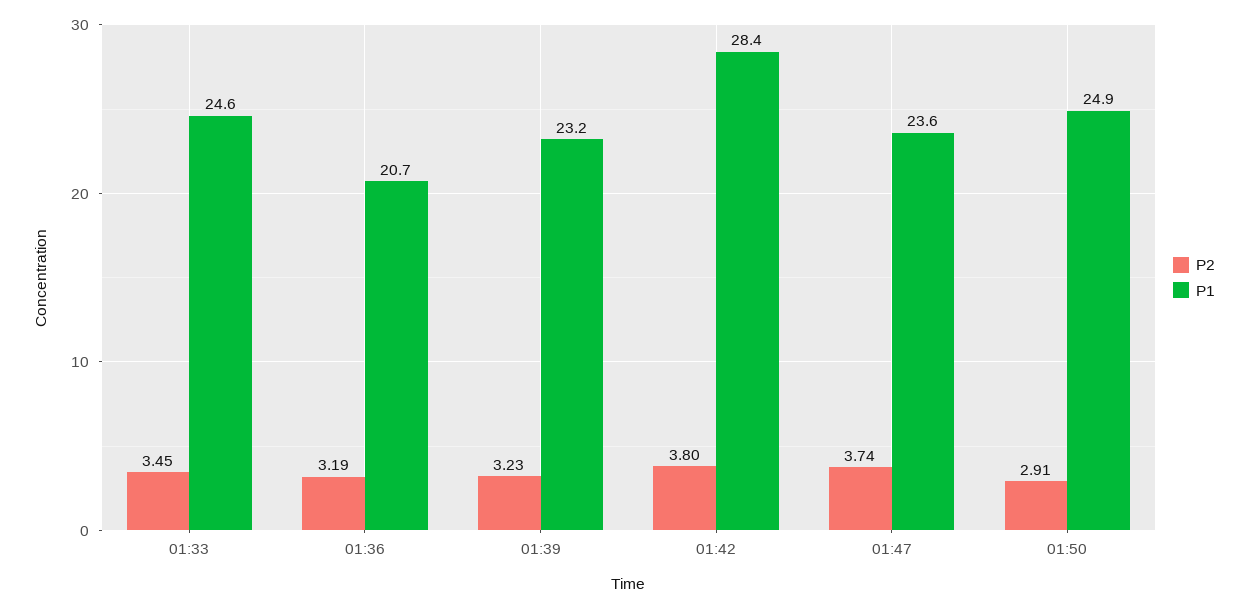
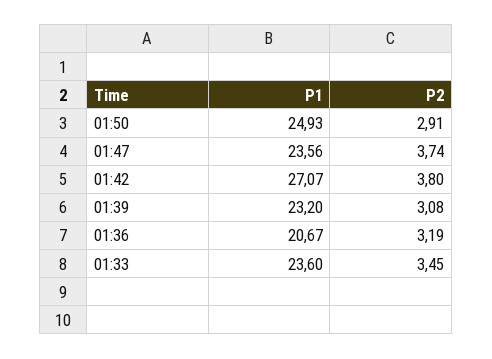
  {
    "P2": {
      "01:33": 3.45,
      "01:36": 3.19,
-     "01:39": 3.23,
+     "01:39": 3.08,
      "01:42": 3.8,
      "01:47": 3.74,
      "01:50": 2.91
    },
    "P1": {
-     "01:33": 24.6,
+     "01:33": 23.6,
      "01:36": 20.67,
      "01:39": 23.2,
-     "01:42": 28.4,
+     "01:42": 27.07,
      "01:47": 23.56,
      "01:50": 24.93
    }
  }

